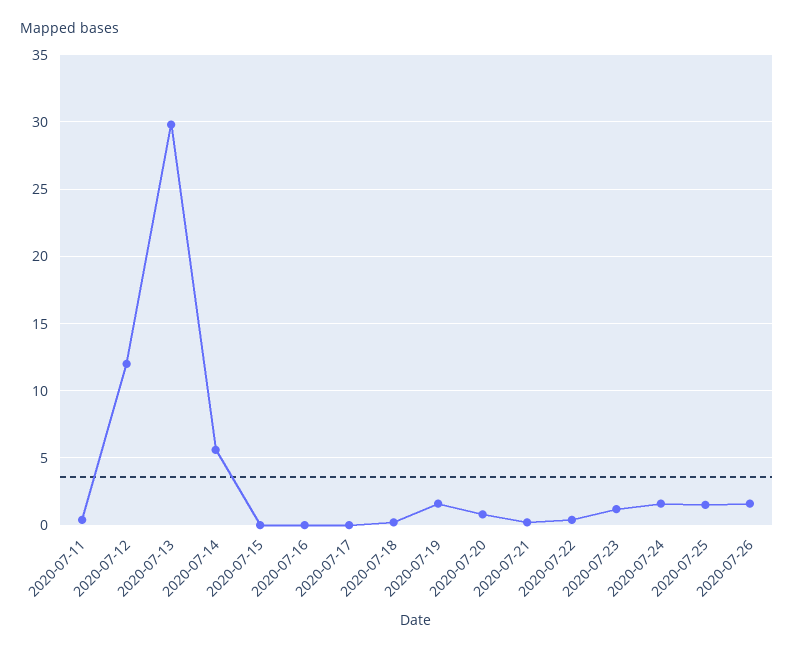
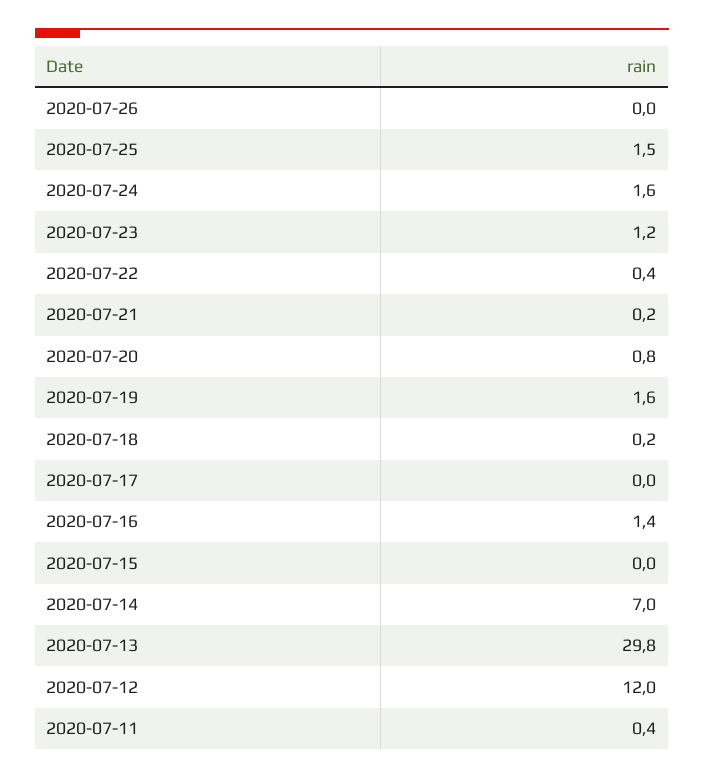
  {
    "2020-07-11": 0.4,
    "2020-07-12": 12,
    "2020-07-13": 29.8,
-   "2020-07-14": 5.5,
+   "2020-07-14": 7,
    "2020-07-15": 0,
-   "2020-07-16": 0,
+   "2020-07-16": 1.4,
    "2020-07-17": 0,
    "2020-07-18": 0.2,
    "2020-07-19": 1.6,
    "2020-07-20": 0.8,
    "2020-07-21": 0.2,
    "2020-07-22": 0.4,
    "2020-07-23": 1.2,
    "2020-07-24": 1.6,
    "2020-07-25": 1.5,
-   "2020-07-26": 1.5
+   "2020-07-26": 0
  }

